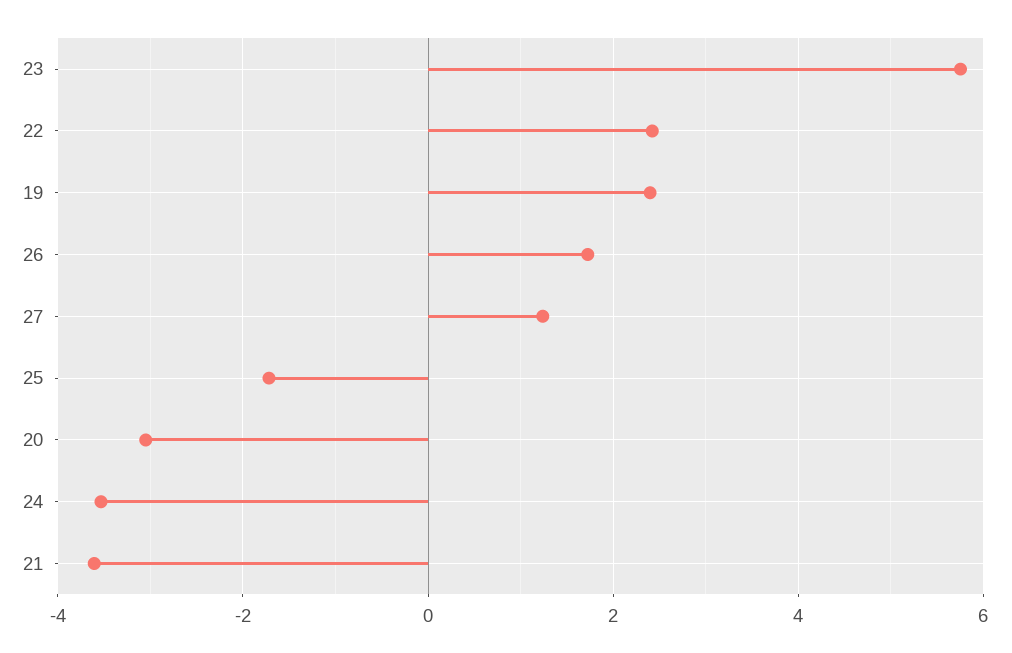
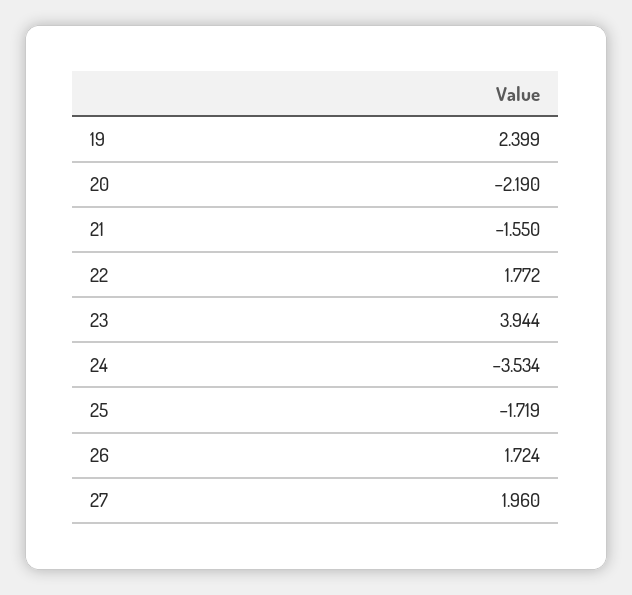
  {
-   "23": 5.8,
+   "23": 3.944,
-   "22": 2.4,
+   "22": 1.772,
    "19": 2.399,
    "26": 1.724,
-   "27": 1.2,
+   "27": 1.96,
    "25": -1.719,
-   "20": -3,
+   "20": -2.19,
    "24": -3.534,
-   "21": -3.6
+   "21": -1.55
  }

